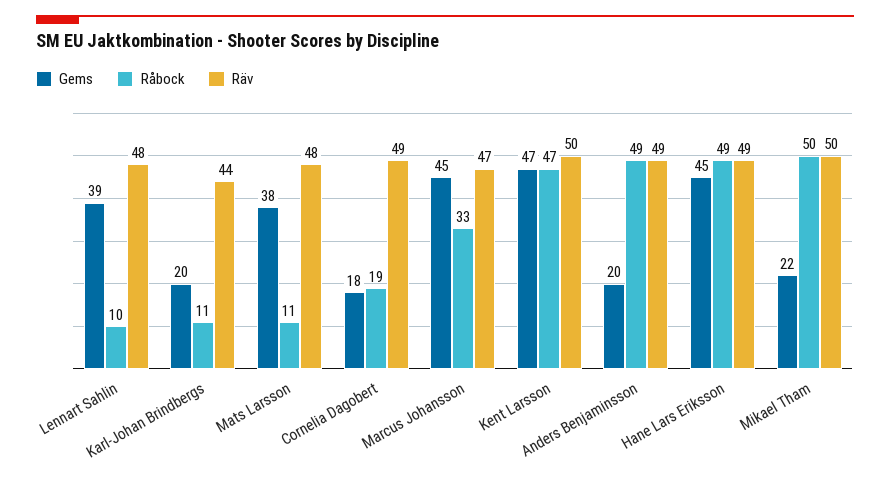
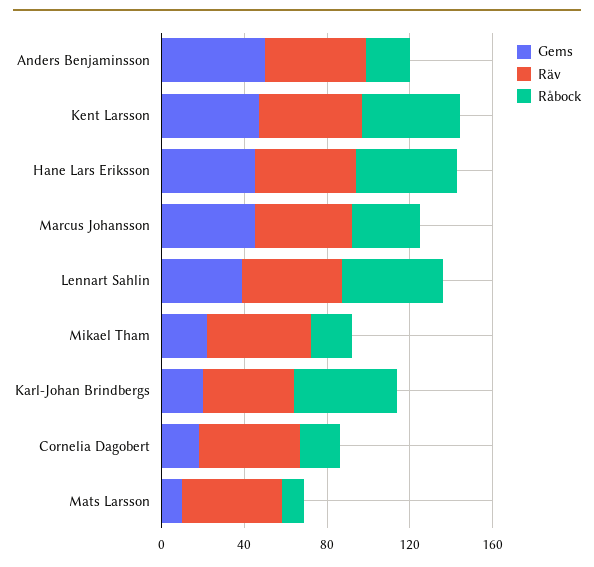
  {
    "Gems": {
      "Lennart Sahlin": 39,
      "Karl-Johan Brindbergs": 20,
-     "Mats Larsson": 38,
+     "Mats Larsson": 10,
      "Cornelia Dagobert": 18,
      "Marcus Johansson": 45,
      "Kent Larsson": 47,
-     "Anders Benjaminsson": 20,
+     "Anders Benjaminsson": 50,
      "Hane Lars Eriksson": 45,
      "Mikael Tham": 22
    },
    "Råbock": {
-     "Lennart Sahlin": 10,
+     "Lennart Sahlin": 50,
-     "Karl-Johan Brindbergs": 11,
+     "Karl-Johan Brindbergs": 50,
      "Mats Larsson": 11,
      "Cornelia Dagobert": 19,
      "Marcus Johansson": 33,
      "Kent Larsson": 47,
-     "Anders Benjaminsson": 49,
+     "Anders Benjaminsson": 20,
      "Hane Lars Eriksson": 49,
-     "Mikael Tham": 50
+     "Mikael Tham": 20
    },
    "Räv": {
      "Lennart Sahlin": 48,
      "Karl-Johan Brindbergs": 44,
      "Mats Larsson": 48,
      "Cornelia Dagobert": 49,
      "Marcus Johansson": 47,
      "Kent Larsson": 50,
      "Anders Benjaminsson": 49,
      "Hane Lars Eriksson": 49,
      "Mikael Tham": 50
    }
  }

